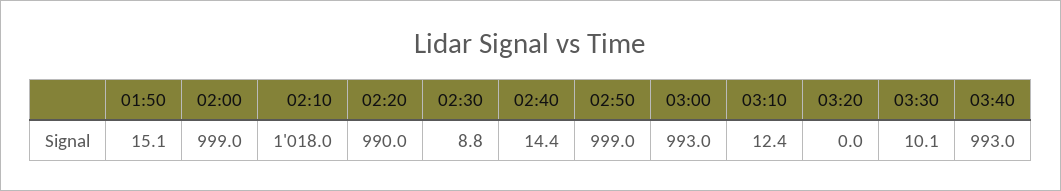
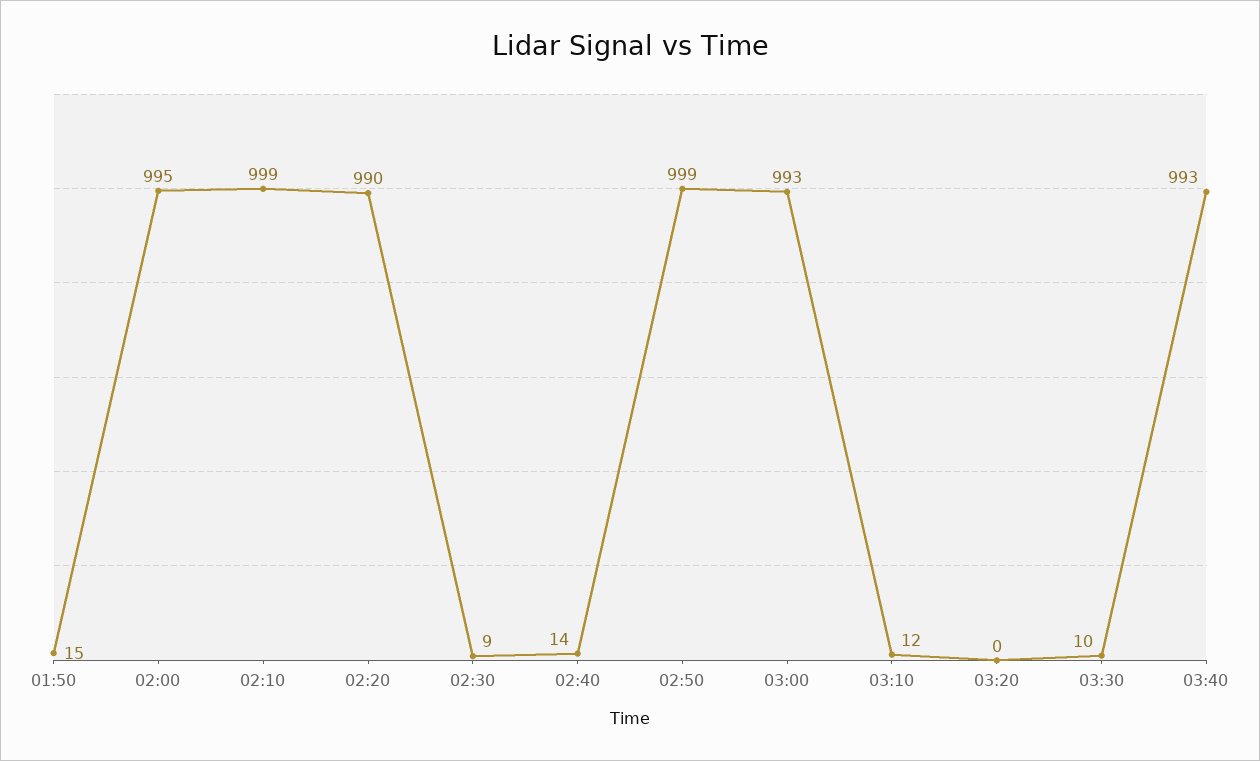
  {
    "01:50": 15.1,
-   "02:00": 999,
+   "02:00": 995,
-   "02:10": 1018,
+   "02:10": 999,
    "02:20": 990,
    "02:30": 8.8,
    "02:40": 14.4,
    "02:50": 999,
    "03:00": 993,
    "03:10": 12.4,
    "03:20": 0,
    "03:30": 10.1,
    "03:40": 993
  }

